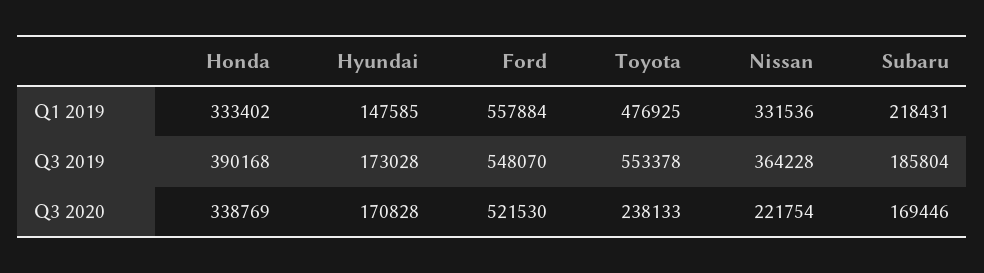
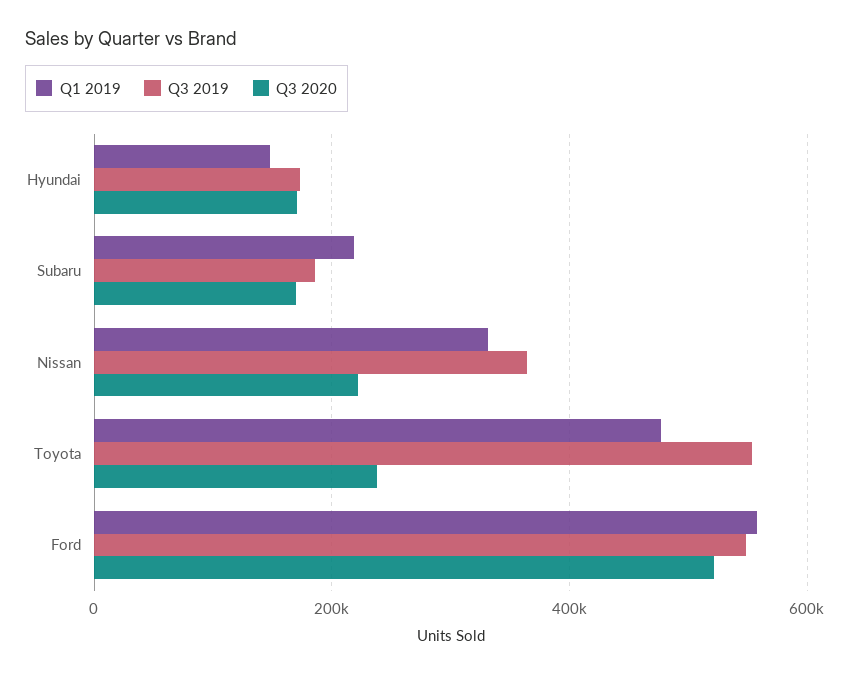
  {
    "Q1 2019": {
-     "Honda": 333402,
      "Hyundai": 147585,
      "Ford": 557884,
      "Toyota": 476925,
      "Nissan": 331536,
      "Subaru": 218431
    },
    "Q3 2019": {
-     "Honda": 390168,
      "Hyundai": 173028,
      "Ford": 548070,
      "Toyota": 553378,
      "Nissan": 364228,
      "Subaru": 185804
    },
    "Q3 2020": {
-     "Honda": 338769,
      "Hyundai": 170828,
      "Ford": 521530,
      "Toyota": 238133,
      "Nissan": 221754,
      "Subaru": 169446
    }
  }

